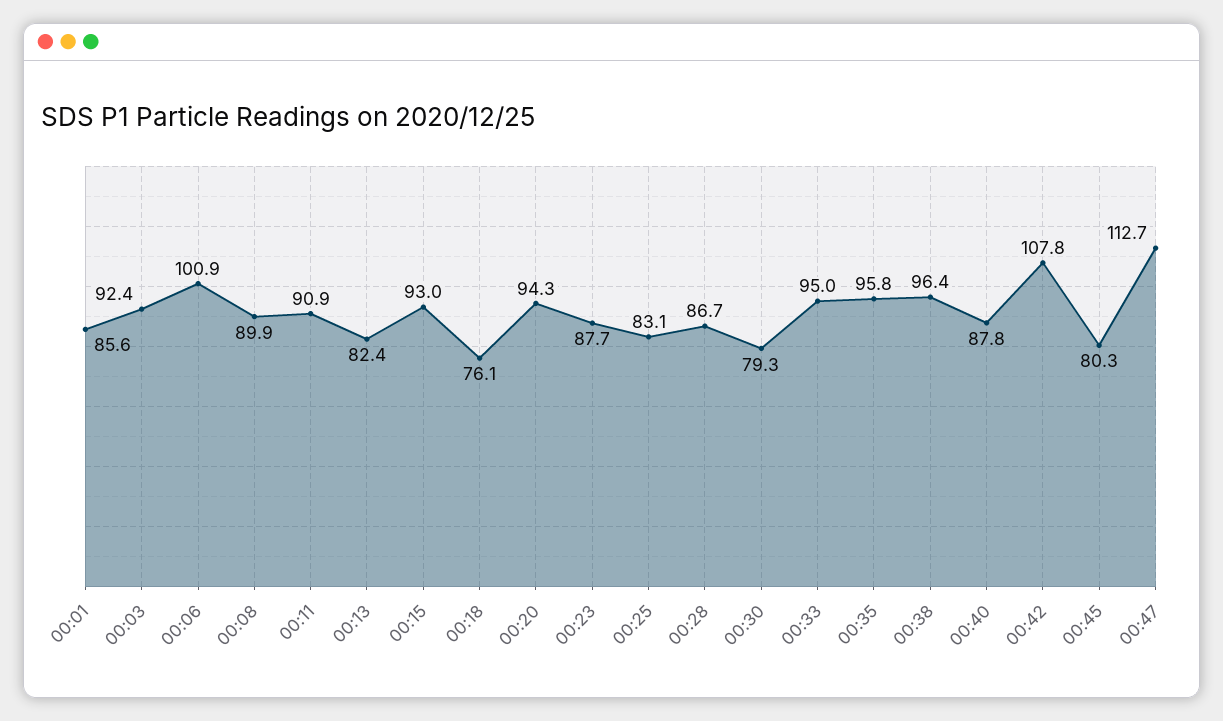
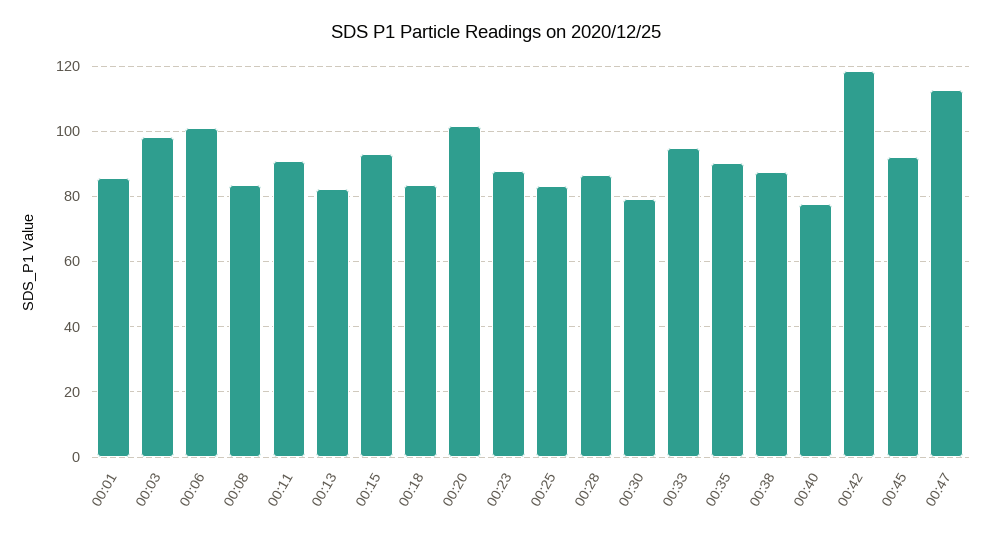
  {
    "00:01": 85.6,
-   "00:03": 92.4,
+   "00:03": 98,
    "00:06": 100.9,
-   "00:08": 89.9,
+   "00:08": 84,
    "00:11": 90.9,
    "00:13": 82.4,
    "00:15": 93,
-   "00:18": 76.1,
+   "00:18": 84,
-   "00:20": 94.3,
+   "00:20": 102,
    "00:23": 87.7,
    "00:25": 83.1,
    "00:28": 86.7,
    "00:30": 79.3,
    "00:33": 95,
-   "00:35": 95.8,
+   "00:35": 90,
-   "00:38": 96.4,
+   "00:38": 88,
-   "00:40": 87.8,
+   "00:40": 78,
-   "00:42": 107.8,
+   "00:42": 118,
-   "00:45": 80.3,
+   "00:45": 92,
    "00:47": 112.7
  }

